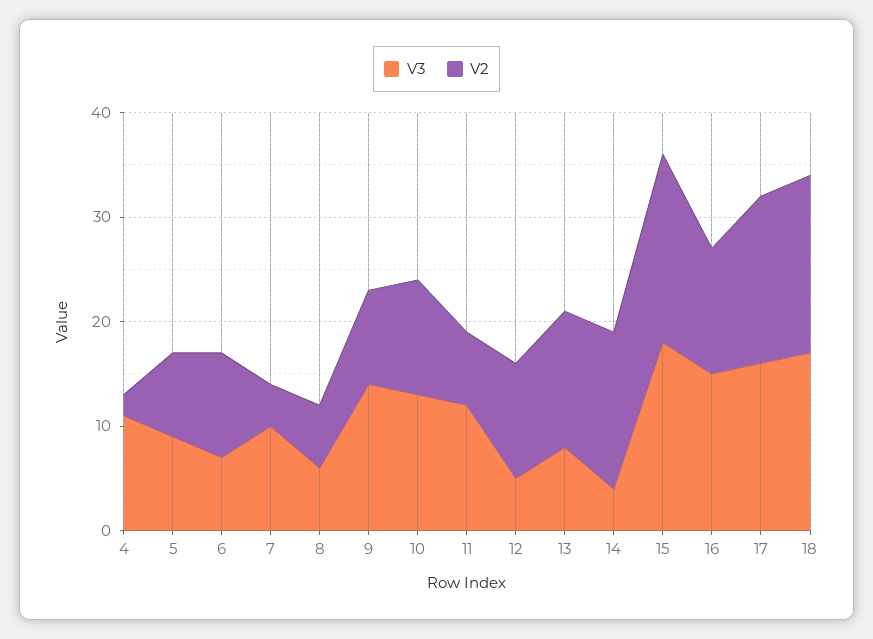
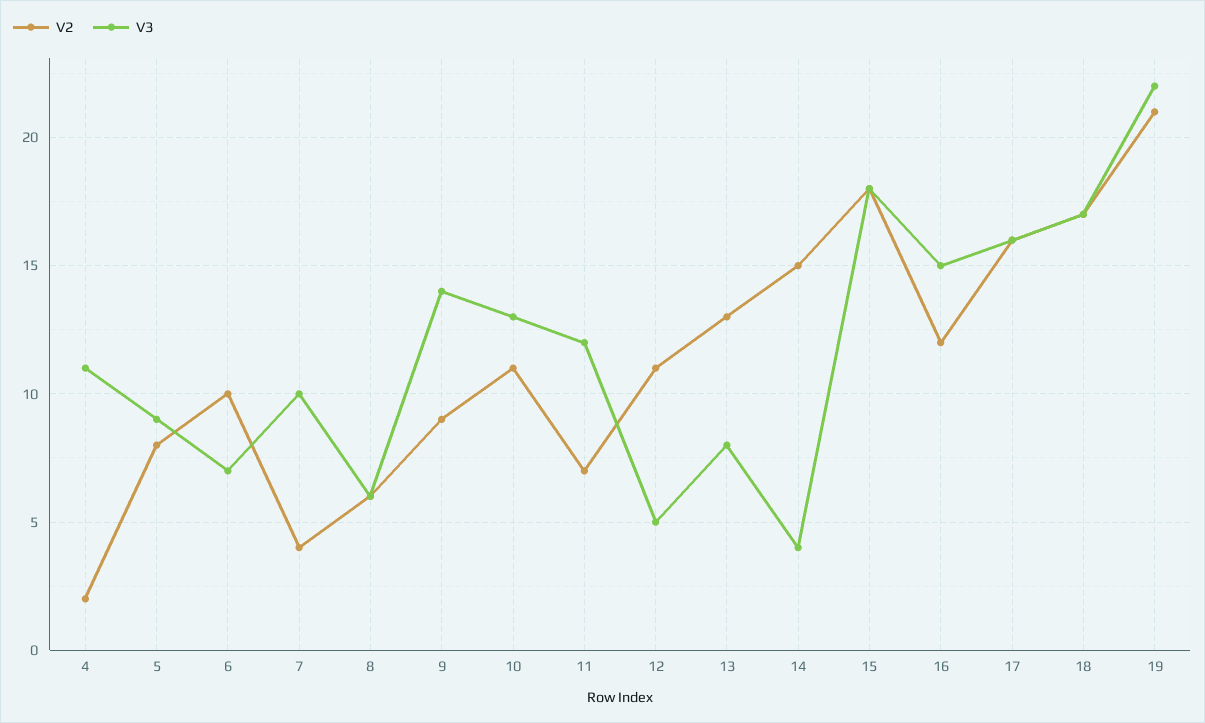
  {
    "V3": {
      "4": 11,
      "5": 9,
      "6": 7,
      "7": 10,
      "8": 6,
      "9": 14,
      "10": 13,
      "11": 12,
      "12": 5,
      "13": 8,
      "14": 4,
      "15": 18,
      "16": 15,
      "17": 16,
-     "18": 17
+     "18": 17,
+     "19": 22
    },
    "V2": {
      "4": 2,
      "5": 8,
      "6": 10,
      "7": 4,
      "8": 6,
      "9": 9,
      "10": 11,
      "11": 7,
      "12": 11,
      "13": 13,
      "14": 15,
      "15": 18,
      "16": 12,
      "17": 16,
-     "18": 17
+     "18": 17,
+     "19": 21
    }
  }

